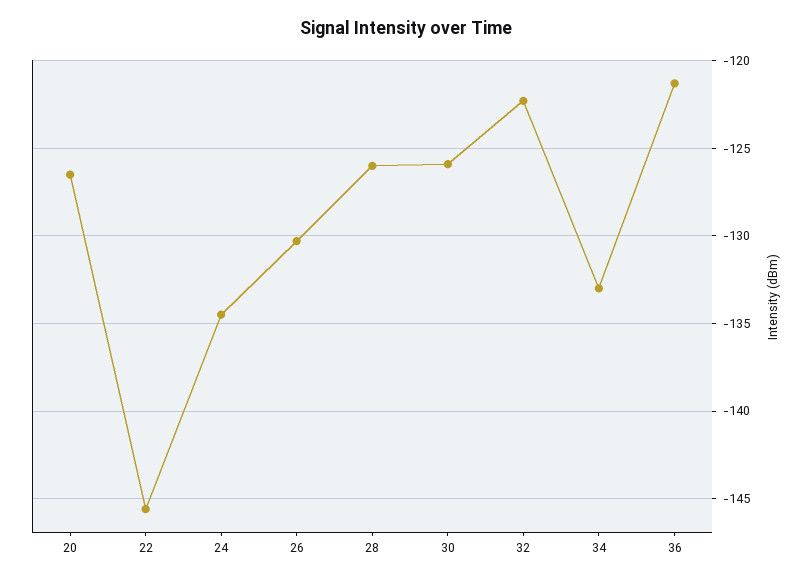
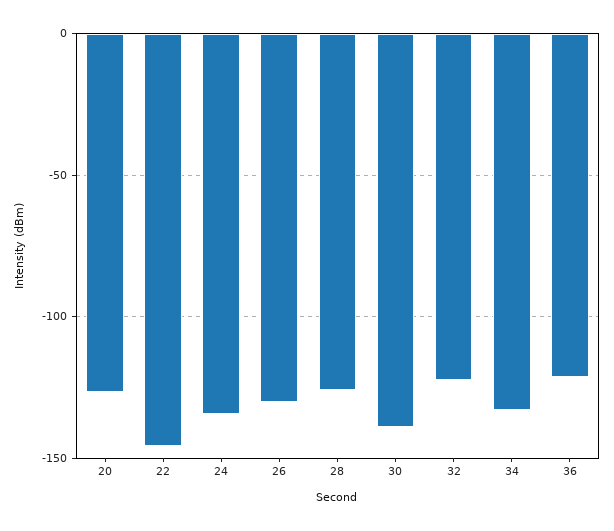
  {
    "20": -126.5,
    "22": -145.5,
    "24": -134.5,
    "26": -130.5,
    "28": -126,
-   "30": -126,
+   "30": -140,
    "32": -122.5,
    "34": -133,
    "36": -121.5
  }

